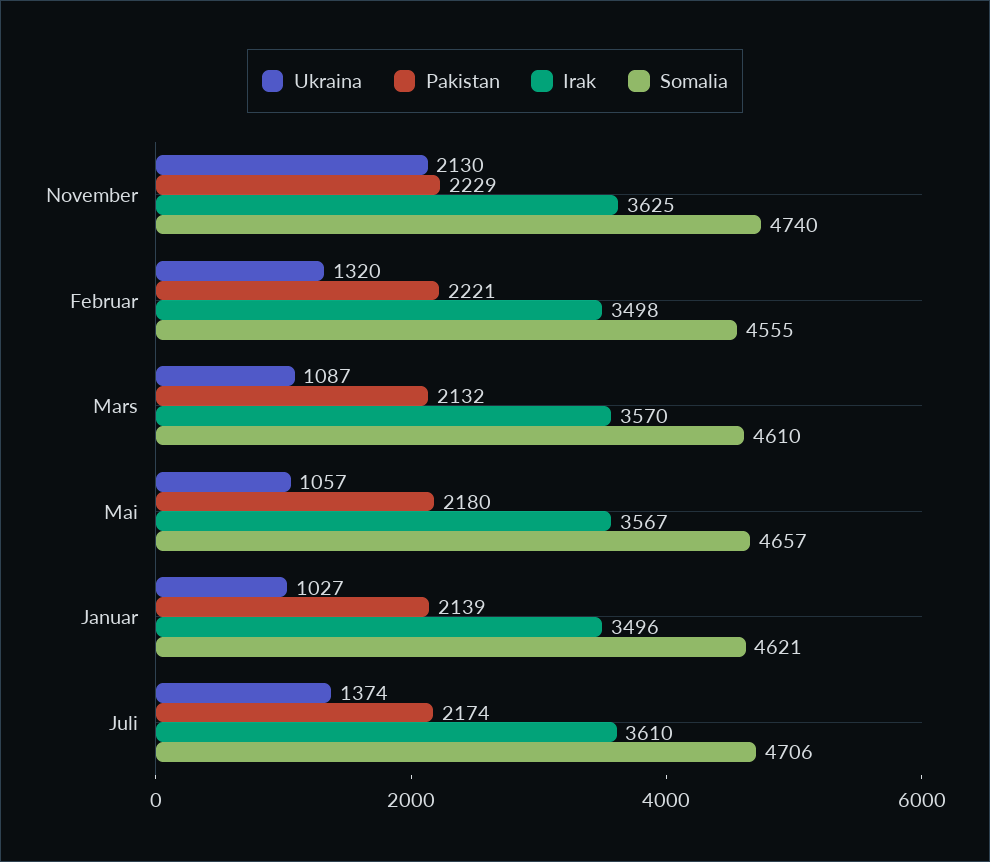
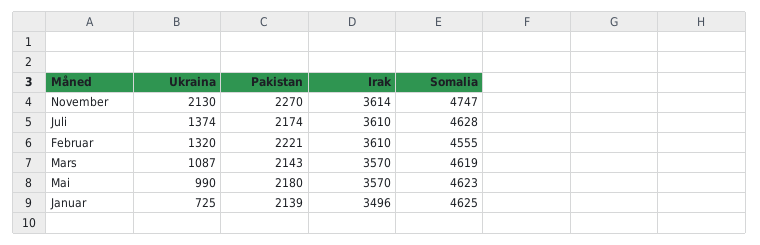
  {
    "Ukraina": {
      "November": 2130,
      "Februar": 1320,
      "Mars": 1087,
-     "Mai": 1057,
+     "Mai": 990,
-     "Januar": 1027,
+     "Januar": 725,
      "Juli": 1374
    },
    "Pakistan": {
-     "November": 2229,
+     "November": 2270,
      "Februar": 2221,
-     "Mars": 2132,
+     "Mars": 2143,
      "Mai": 2180,
      "Januar": 2139,
      "Juli": 2174
    },
    "Irak": {
-     "November": 3625,
+     "November": 3614,
-     "Februar": 3498,
+     "Februar": 3610,
      "Mars": 3570,
-     "Mai": 3567,
+     "Mai": 3570,
      "Januar": 3496,
      "Juli": 3610
    },
    "Somalia": {
-     "November": 4740,
+     "November": 4747,
      "Februar": 4555,
-     "Mars": 4610,
+     "Mars": 4619,
-     "Mai": 4657,
+     "Mai": 4623,
-     "Januar": 4621,
+     "Januar": 4625,
-     "Juli": 4706
+     "Juli": 4628
    }
  }

